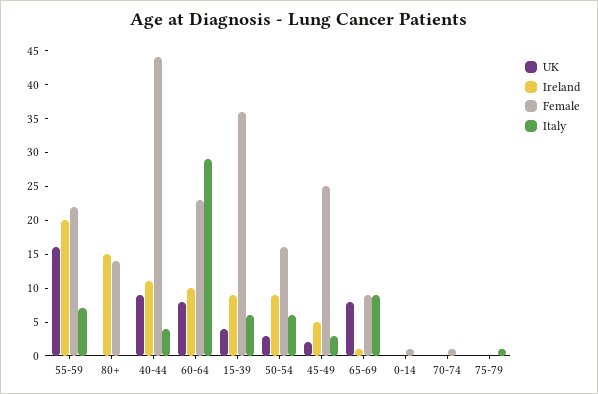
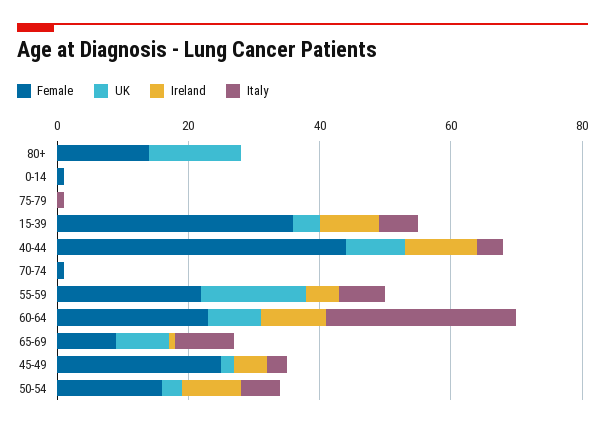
  {
    "UK": {
      "55-59": 15,
-     "80+": 0,
+     "80+": 15,
      "40-44": 10,
      "60-64": 10,
      "15-39": 5,
      "50-54": 5,
      "45-49": 0,
      "65-69": 10,
      "0-14": 0,
      "70-74": 0,
      "75-79": 0
    },
    "Ireland": {
-     "55-59": 20,
+     "55-59": 5,
-     "80+": 15,
+     "80+": 0,
      "40-44": 10,
      "60-64": 10,
      "15-39": 10,
      "50-54": 10,
      "45-49": 5,
      "65-69": 0,
      "0-14": 0,
      "70-74": 0,
      "75-79": 0
    },
    "Female": {
      "55-59": 20,
      "80+": 15,
      "40-44": 45,
      "60-64": 25,
      "15-39": 35,
      "50-54": 15,
      "45-49": 25,
      "65-69": 10,
      "0-14": 0,
      "70-74": 0,
      "75-79": 0
    },
    "Italy": {
      "55-59": 5,
      "80+": 0,
      "40-44": 5,
      "60-64": 30,
      "15-39": 5,
      "50-54": 5,
      "45-49": 5,
      "65-69": 10,
      "0-14": 0,
      "70-74": 0,
      "75-79": 0
    }
  }

